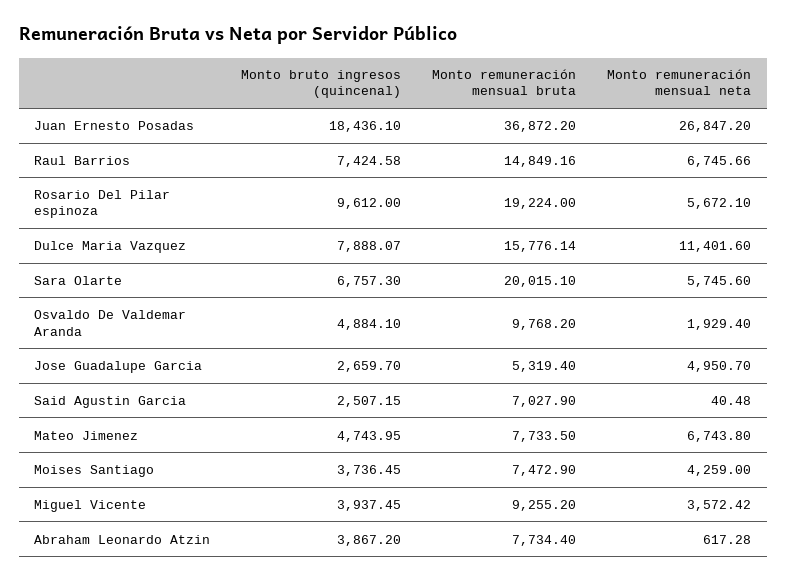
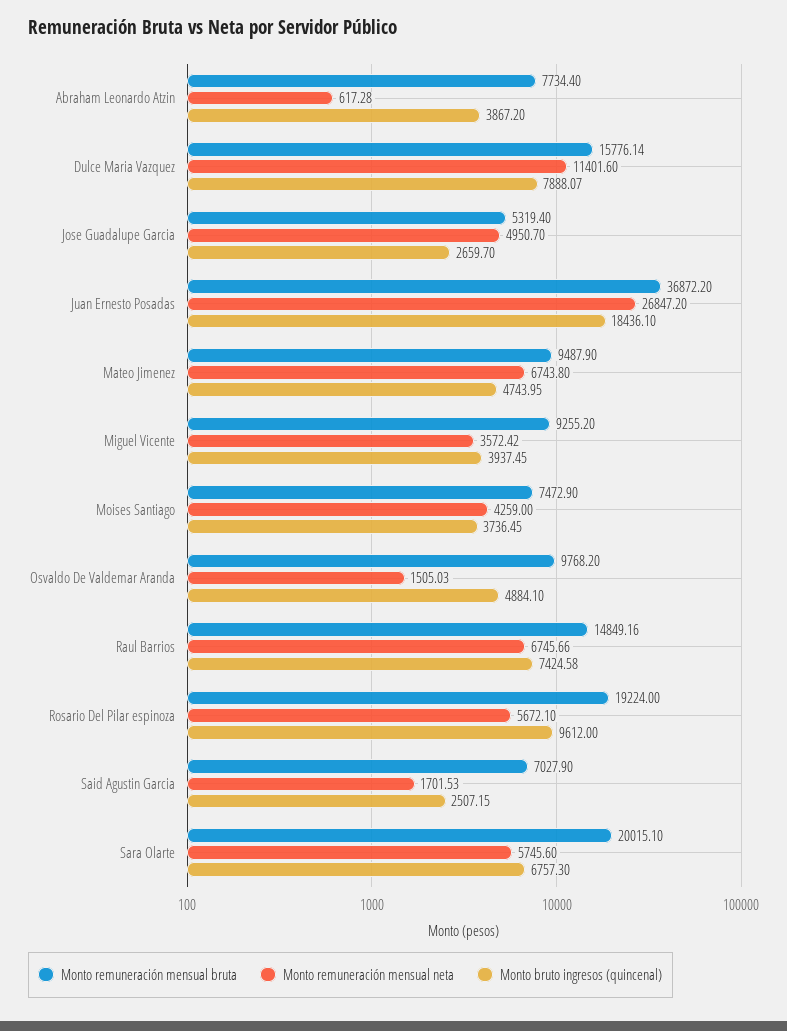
  {
    "Monto bruto ingresos (quincenal)": {
      "Juan Ernesto Posadas": 18436.1,
      "Raul Barrios": 7424.58,
      "Rosario Del Pilar espinoza": 9612,
      "Dulce Maria Vazquez": 7888.07,
      "Sara Olarte": 6757.3,
      "Osvaldo De Valdemar Aranda": 4884.1,
      "Jose Guadalupe Garcia": 2659.7,
      "Said Agustin Garcia": 2507.15,
      "Mateo Jimenez": 4743.95,
      "Moises Santiago": 3736.45,
      "Miguel Vicente": 3937.45,
      "Abraham Leonardo Atzin": 3867.2
    },
    "Monto remuneración mensual bruta": {
      "Juan Ernesto Posadas": 36872.2,
      "Raul Barrios": 14849.16,
      "Rosario Del Pilar espinoza": 19224,
      "Dulce Maria Vazquez": 15776.14,
      "Sara Olarte": 20015.1,
      "Osvaldo De Valdemar Aranda": 9768.2,
      "Jose Guadalupe Garcia": 5319.4,
      "Said Agustin Garcia": 7027.9,
-     "Mateo Jimenez": 7733.5,
+     "Mateo Jimenez": 9487.9,
      "Moises Santiago": 7472.9,
      "Miguel Vicente": 9255.2,
      "Abraham Leonardo Atzin": 7734.4
    },
    "Monto remuneración mensual neta": {
      "Juan Ernesto Posadas": 26847.2,
      "Raul Barrios": 6745.66,
      "Rosario Del Pilar espinoza": 5672.1,
      "Dulce Maria Vazquez": 11401.6,
      "Sara Olarte": 5745.6,
-     "Osvaldo De Valdemar Aranda": 1929.4,
+     "Osvaldo De Valdemar Aranda": 1505.03,
      "Jose Guadalupe Garcia": 4950.7,
-     "Said Agustin Garcia": 40.48,
+     "Said Agustin Garcia": 1701.53,
      "Mateo Jimenez": 6743.8,
      "Moises Santiago": 4259,
      "Miguel Vicente": 3572.42,
      "Abraham Leonardo Atzin": 617.28
    }
  }

